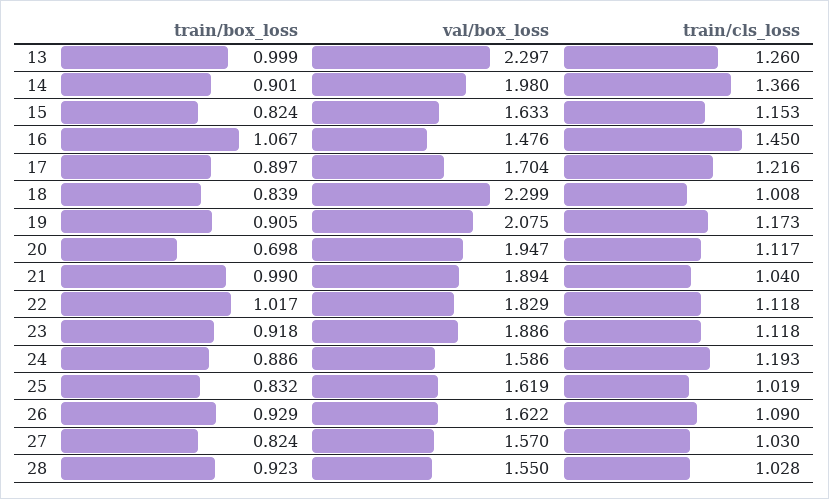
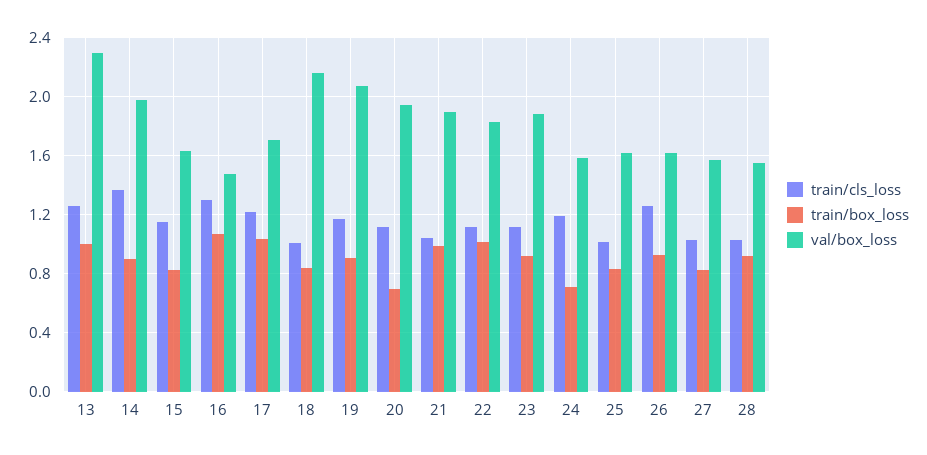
  {
    "train/box_loss": {
      "13": 0.999,
      "14": 0.901,
      "15": 0.824,
      "16": 1.067,
-     "17": 0.897,
+     "17": 1.05,
      "18": 0.839,
      "19": 0.905,
      "20": 0.698,
      "21": 0.99,
      "22": 1.017,
      "23": 0.918,
-     "24": 0.886,
+     "24": 0.7,
      "25": 0.832,
      "26": 0.929,
      "27": 0.824,
      "28": 0.923
    },
    "val/box_loss": {
      "13": 2.297,
      "14": 1.98,
      "15": 1.633,
      "16": 1.476,
      "17": 1.704,
-     "18": 2.299,
+     "18": 2.15,
      "19": 2.075,
      "20": 1.947,
      "21": 1.894,
      "22": 1.829,
      "23": 1.886,
      "24": 1.586,
      "25": 1.619,
      "26": 1.622,
      "27": 1.57,
      "28": 1.55
    },
    "train/cls_loss": {
      "13": 1.26,
      "14": 1.366,
      "15": 1.153,
-     "16": 1.45,
+     "16": 1.3,
      "17": 1.216,
      "18": 1.008,
      "19": 1.173,
      "20": 1.117,
      "21": 1.04,
      "22": 1.118,
      "23": 1.118,
      "24": 1.193,
      "25": 1.019,
-     "26": 1.09,
+     "26": 1.25,
      "27": 1.03,
      "28": 1.028
    }
  }

